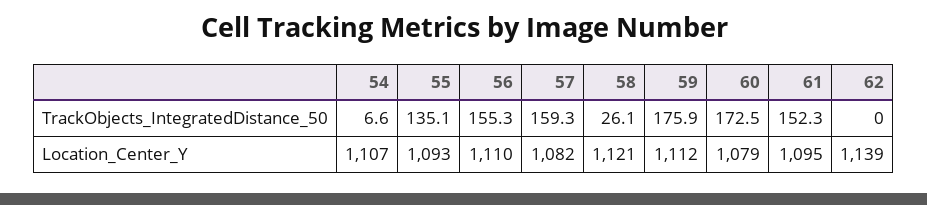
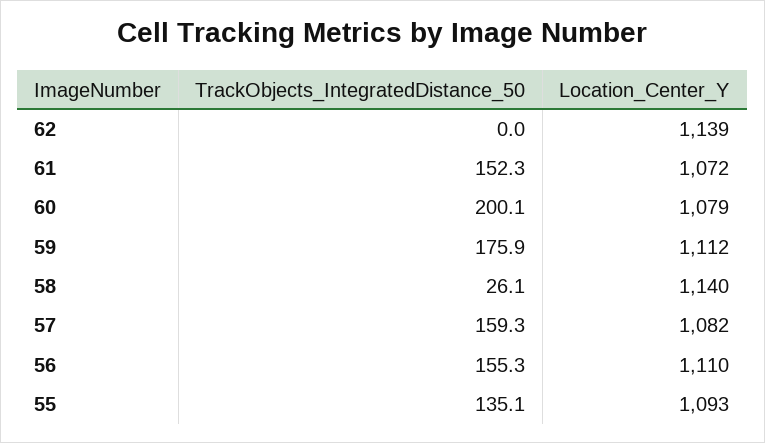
  {
-   "54": {
-     "TrackObjects_IntegratedDistance_50": 6.6,
-     "Location_Center_Y": 1107
-   },
    "55": {
      "TrackObjects_IntegratedDistance_50": 135.1,
      "Location_Center_Y": 1093
    },
    "56": {
      "TrackObjects_IntegratedDistance_50": 155.3,
      "Location_Center_Y": 1110
    },
    "57": {
      "TrackObjects_IntegratedDistance_50": 159.3,
      "Location_Center_Y": 1082
    },
    "58": {
      "TrackObjects_IntegratedDistance_50": 26.1,
-     "Location_Center_Y": 1121
+     "Location_Center_Y": 1140
    },
    "59": {
      "TrackObjects_IntegratedDistance_50": 175.9,
      "Location_Center_Y": 1112
    },
    "60": {
-     "TrackObjects_IntegratedDistance_50": 172.5,
+     "TrackObjects_IntegratedDistance_50": 200.1,
      "Location_Center_Y": 1079
    },
    "61": {
      "TrackObjects_IntegratedDistance_50": 152.3,
-     "Location_Center_Y": 1095
+     "Location_Center_Y": 1072
    },
    "62": {
      "TrackObjects_IntegratedDistance_50": 0,
      "Location_Center_Y": 1139
    }
  }

